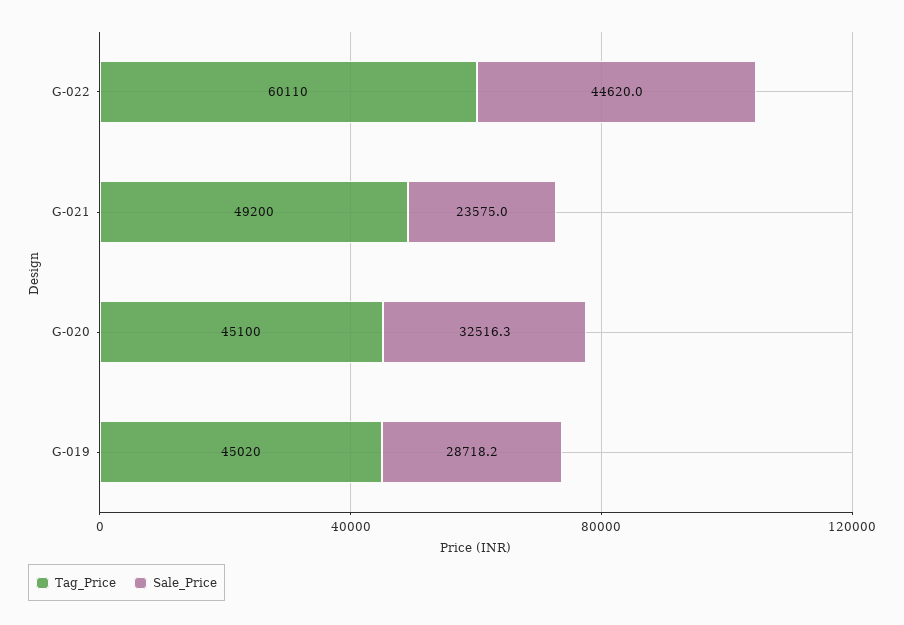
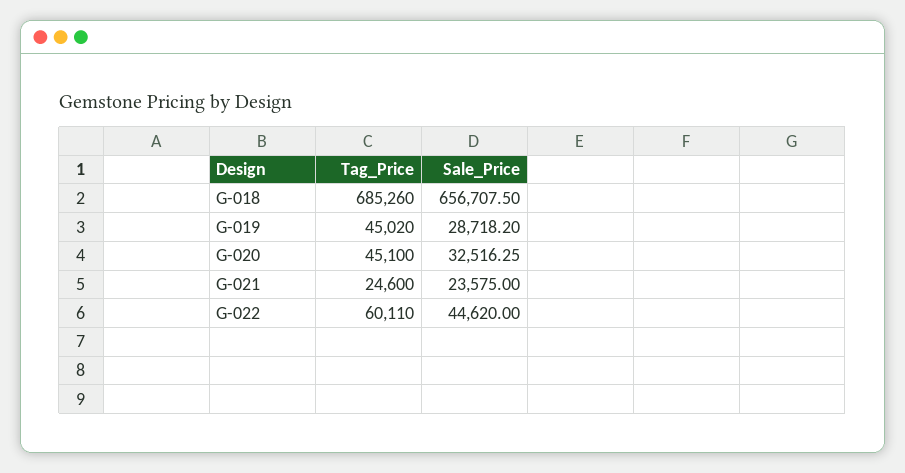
  {
    "Tag_Price": {
      "G-022": 60110,
-     "G-021": 49200,
+     "G-021": 24600,
      "G-020": 45100,
-     "G-019": 45020
+     "G-019": 45020,
+     "G-018": 685260
    },
    "Sale_Price": {
      "G-022": 44620,
      "G-021": 23575,
      "G-020": 32516.25,
-     "G-019": 28718.2
+     "G-019": 28718.2,
+     "G-018": 656707.5
    }
  }

